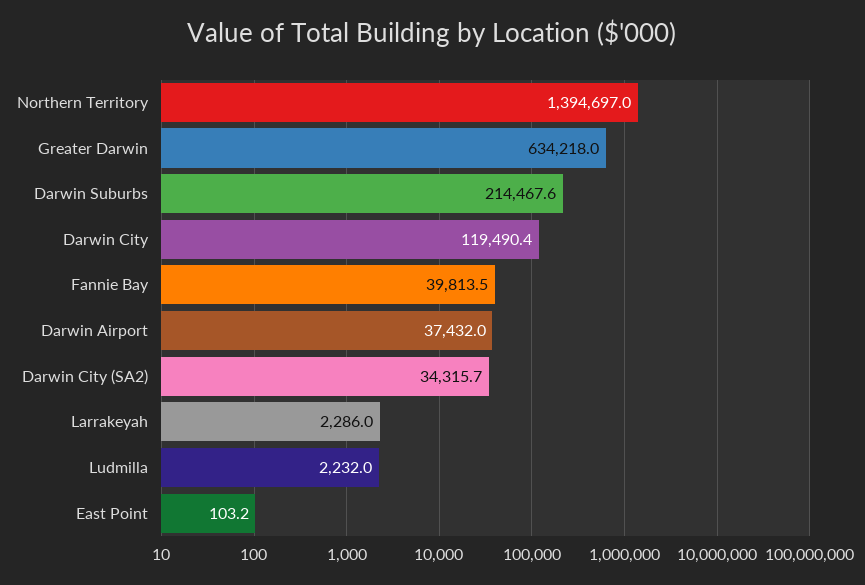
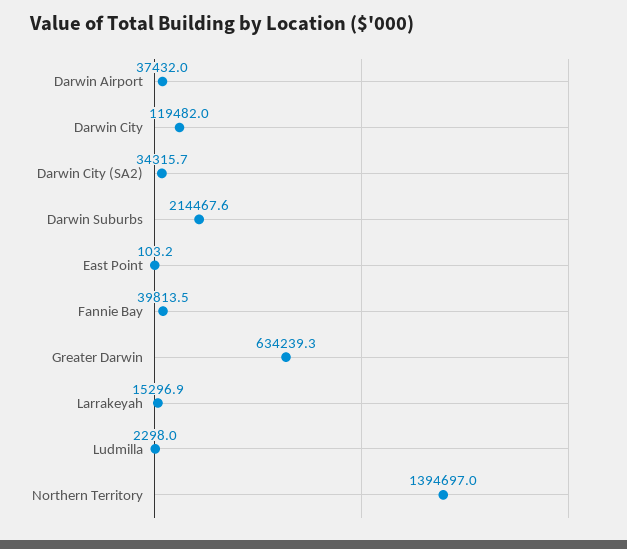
  {
    "Northern Territory": 1394697,
-   "Greater Darwin": 634218,
+   "Greater Darwin": 634239.3,
    "Darwin Suburbs": 214467.6,
-   "Darwin City": 119490.4,
+   "Darwin City": 119482,
    "Fannie Bay": 39813.5,
    "Darwin Airport": 37432,
    "Darwin City (SA2)": 34315.7,
-   "Larrakeyah": 2286,
+   "Larrakeyah": 15296.9,
-   "Ludmilla": 2232,
+   "Ludmilla": 2298,
    "East Point": 103.2
  }

